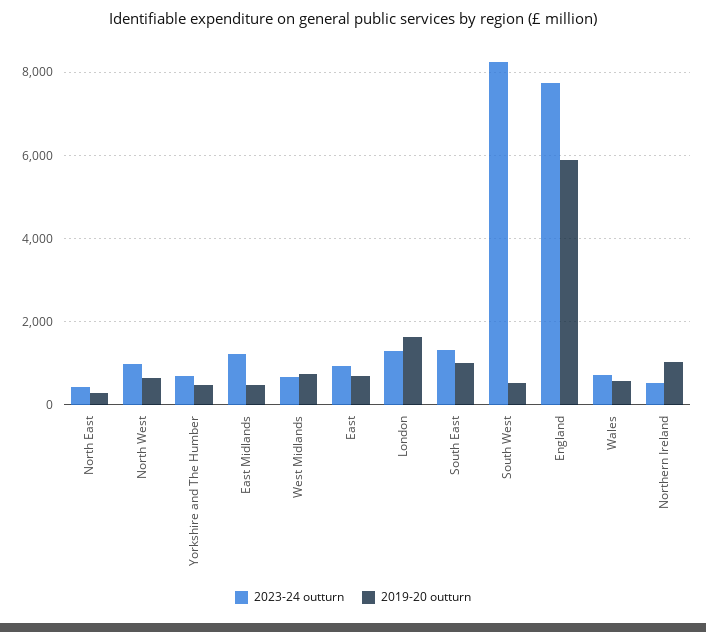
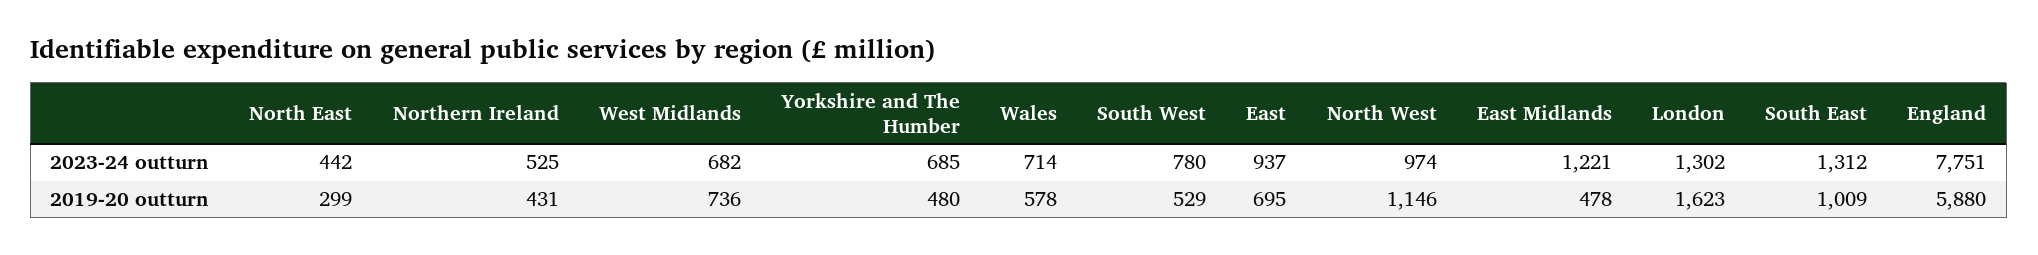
  {
    "2023-24 outturn": {
      "North East": 442,
      "North West": 974,
      "Yorkshire and The Humber": 685,
      "East Midlands": 1221,
      "West Midlands": 682,
      "East": 937,
      "London": 1302,
      "South East": 1312,
-     "South West": 8200,
+     "South West": 780,
      "England": 7751,
      "Wales": 714,
      "Northern Ireland": 525
    },
    "2019-20 outturn": {
      "North East": 299,
-     "North West": 600,
+     "North West": 1146,
      "Yorkshire and The Humber": 480,
      "East Midlands": 478,
      "West Midlands": 736,
      "East": 695,
      "London": 1623,
      "South East": 1009,
      "South West": 529,
      "England": 5880,
      "Wales": 578,
-     "Northern Ireland": 1000
+     "Northern Ireland": 431
    }
  }

